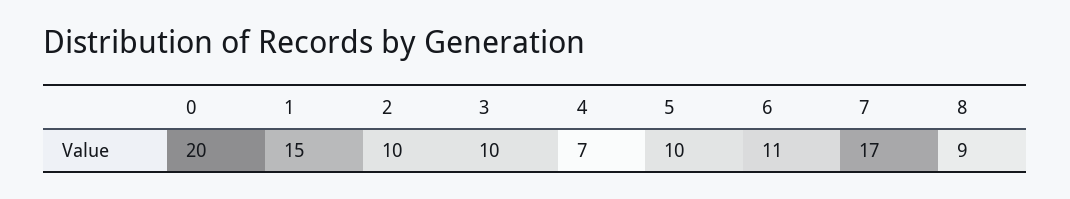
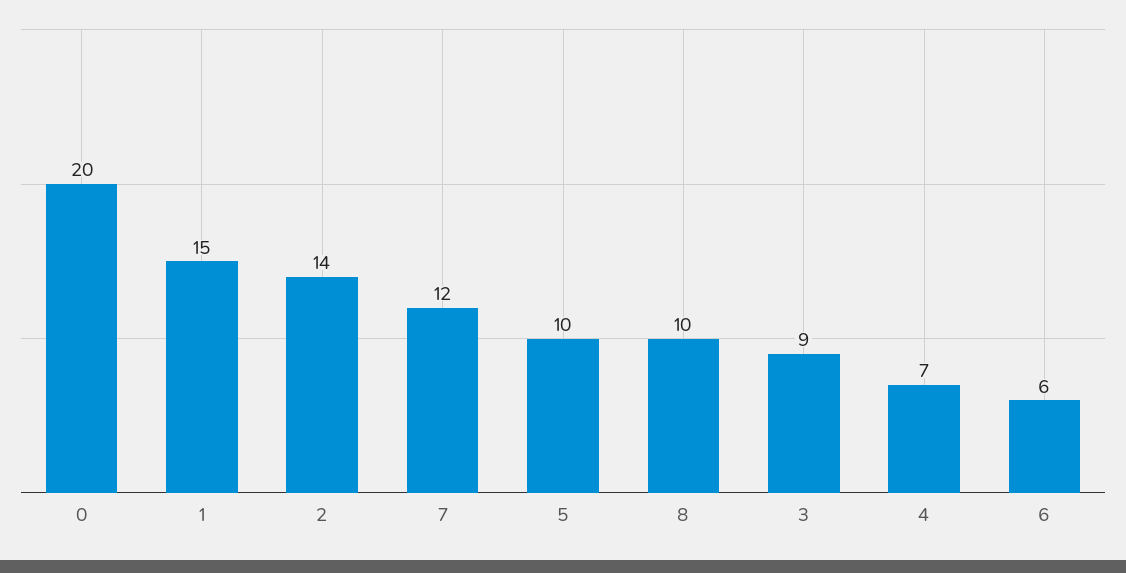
  {
    "0": 20,
    "1": 15,
-   "2": 10,
+   "2": 14,
-   "3": 10,
+   "3": 9,
    "4": 7,
    "5": 10,
-   "6": 11,
+   "6": 6,
-   "7": 17,
+   "7": 12,
-   "8": 9
+   "8": 10
  }

